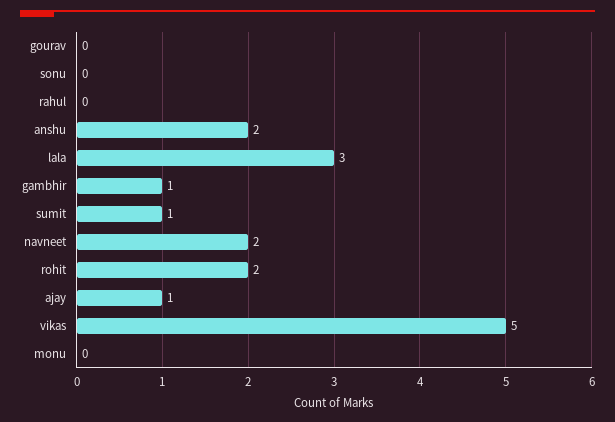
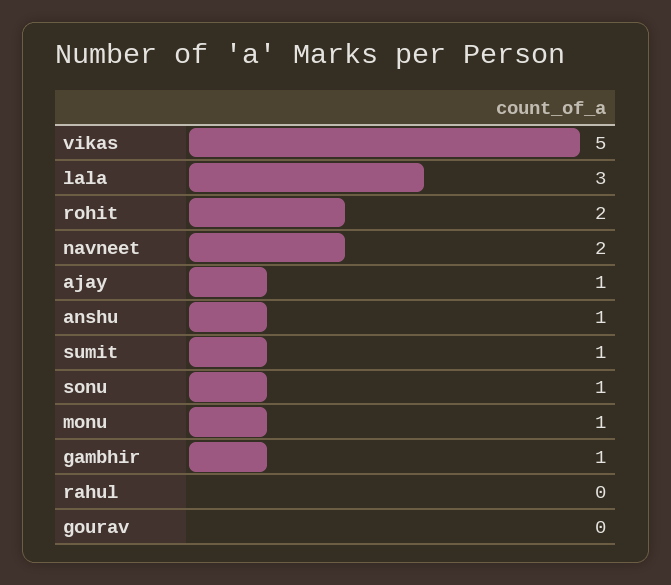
  {
    "gourav": 0,
-   "sonu": 0,
+   "sonu": 1,
    "rahul": 0,
-   "anshu": 2,
+   "anshu": 1,
    "lala": 3,
    "gambhir": 1,
    "sumit": 1,
    "navneet": 2,
    "rohit": 2,
    "ajay": 1,
    "vikas": 5,
-   "monu": 0
+   "monu": 1
  }

